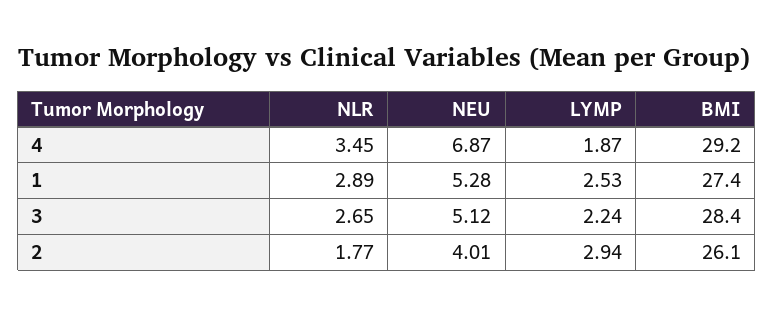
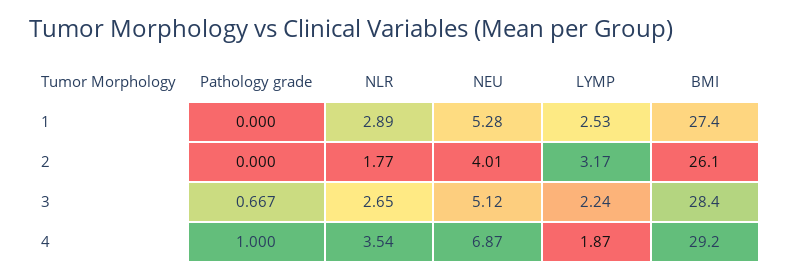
  {
    "NLR": {
-     "4": 3.45,
+     "4": 3.54,
      "1": 2.89,
      "3": 2.65,
      "2": 1.77
    },
    "NEU": {
      "4": 6.87,
      "1": 5.28,
      "3": 5.12,
      "2": 4.01
    },
    "LYMP": {
      "4": 1.87,
      "1": 2.53,
      "3": 2.24,
-     "2": 2.94
+     "2": 3.17
    },
    "BMI": {
      "4": 29.2,
      "1": 27.4,
      "3": 28.4,
      "2": 26.1
-   }
+   },
+   "Pathology grade": {
+     "1": 0,
+     "2": 0,
+     "3": 0.667,
+     "4": 1
+   }
  }

